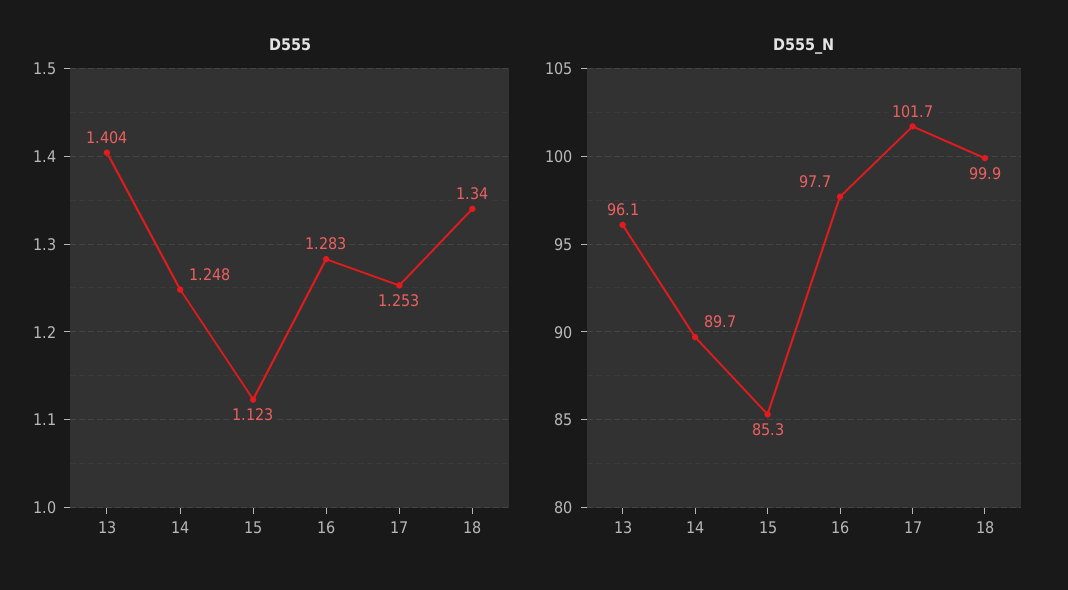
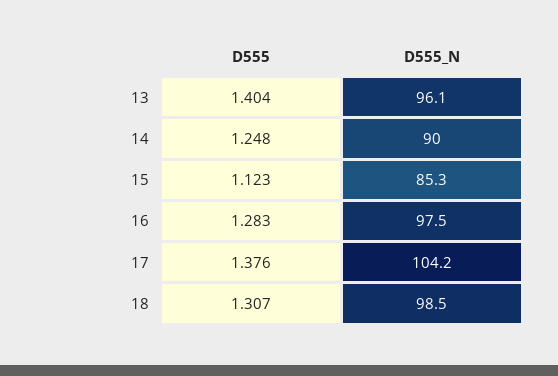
  {
    "D555": {
      "13": 1.404,
      "14": 1.248,
      "15": 1.123,
      "16": 1.283,
-     "17": 1.253,
+     "17": 1.376,
-     "18": 1.34
+     "18": 1.307
    },
    "D555_N": {
      "13": 96.1,
-     "14": 89.7,
+     "14": 90,
      "15": 85.3,
-     "16": 97.7,
+     "16": 97.5,
-     "17": 101.7,
+     "17": 104.2,
-     "18": 99.9
+     "18": 98.5
    }
  }

